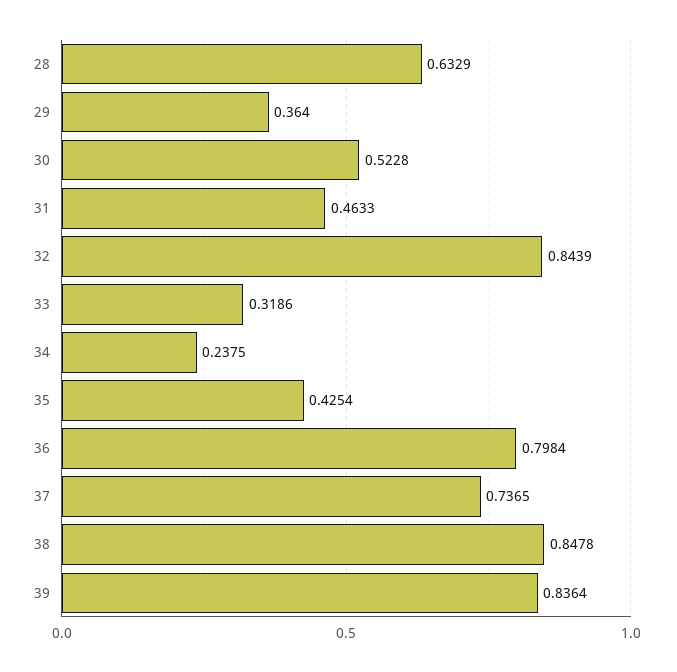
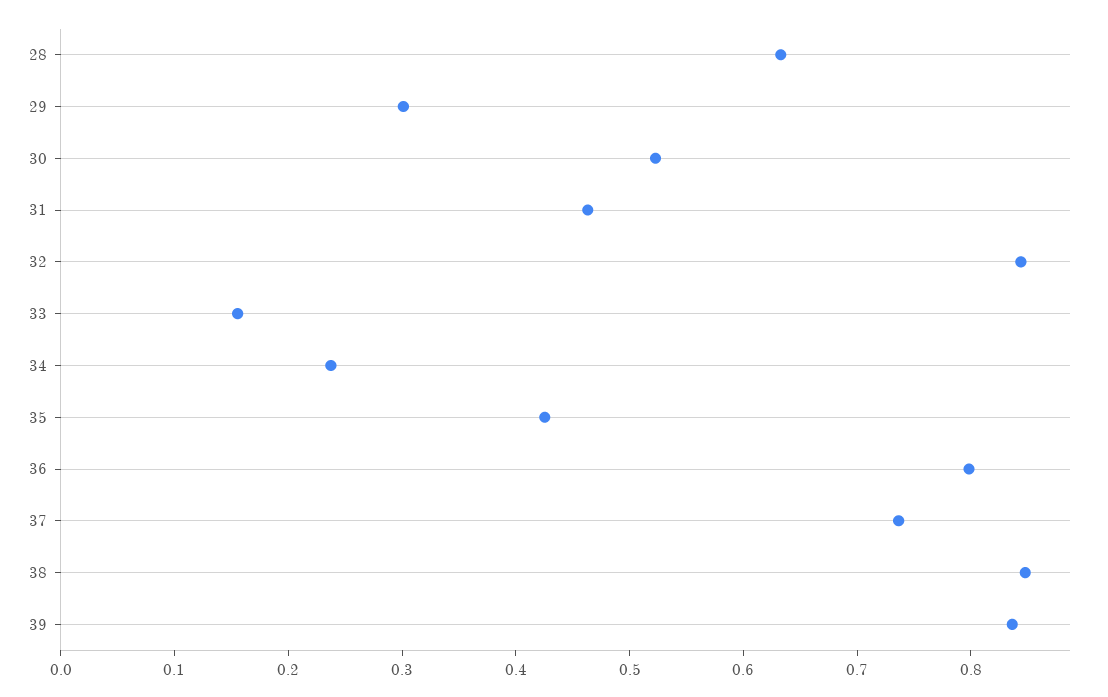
  {
    "28": 0.6329,
-   "29": 0.364,
+   "29": 0.3,
    "30": 0.5228,
    "31": 0.4633,
    "32": 0.8439,
-   "33": 0.3186,
+   "33": 0.16,
    "34": 0.2375,
    "35": 0.4254,
    "36": 0.7984,
    "37": 0.7365,
    "38": 0.8478,
    "39": 0.8364
  }

